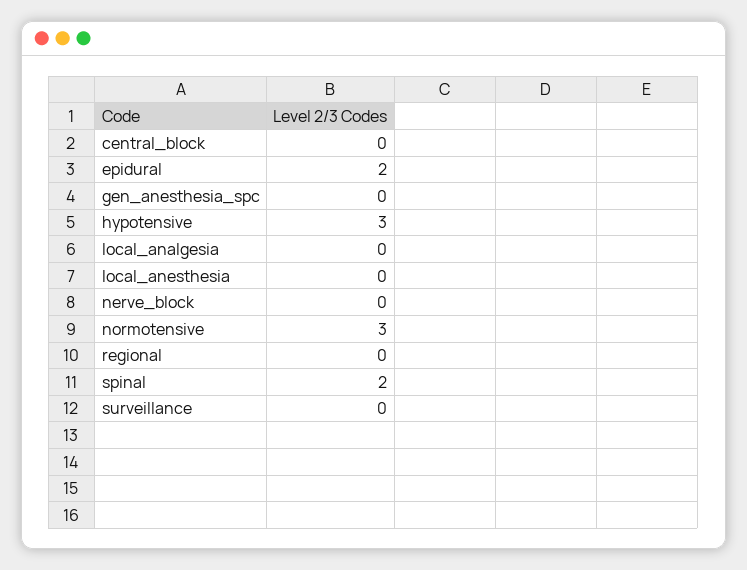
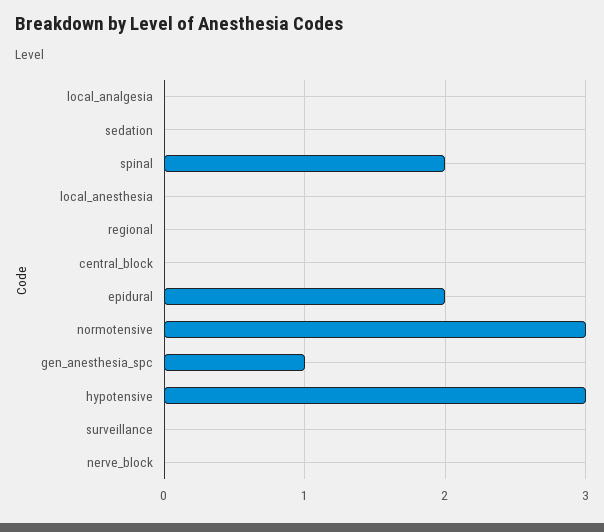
  {
    "central_block": 0,
    "epidural": 2,
-   "gen_anesthesia_spc": 0,
+   "gen_anesthesia_spc": 1,
    "hypotensive": 3,
    "local_analgesia": 0,
    "local_anesthesia": 0,
    "nerve_block": 0,
    "normotensive": 3,
    "regional": 0,
    "spinal": 2,
-   "surveillance": 0
+   "surveillance": 0,
+   "sedation": 0
  }

